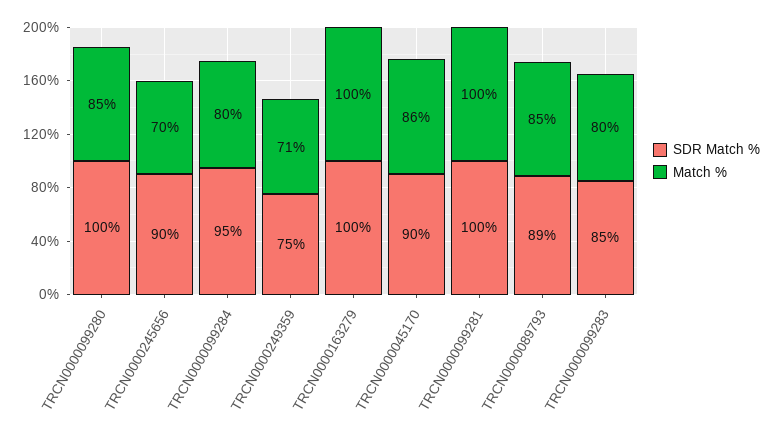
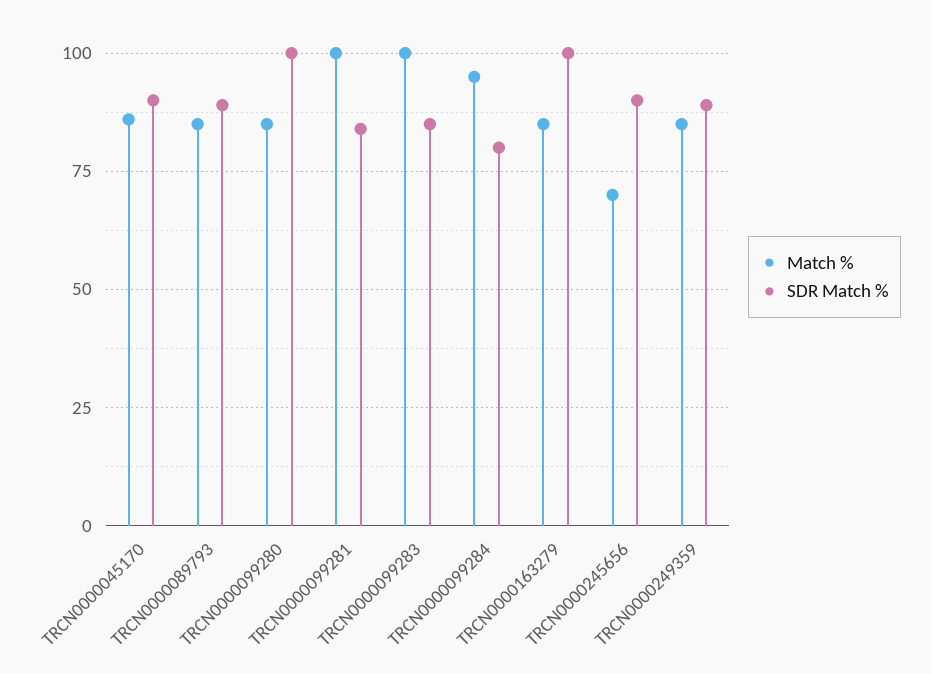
  {
    "SDR Match %": {
      "TRCN0000099280": 100,
      "TRCN0000245656": 90,
-     "TRCN0000099284": 95,
+     "TRCN0000099284": 80,
-     "TRCN0000249359": 75,
+     "TRCN0000249359": 90,
      "TRCN0000163279": 100,
      "TRCN0000045170": 90,
-     "TRCN0000099281": 100,
+     "TRCN0000099281": 85,
      "TRCN0000089793": 89,
      "TRCN0000099283": 85
    },
    "Match %": {
      "TRCN0000099280": 85,
      "TRCN0000245656": 70,
-     "TRCN0000099284": 80,
+     "TRCN0000099284": 95,
-     "TRCN0000249359": 71,
+     "TRCN0000249359": 85,
-     "TRCN0000163279": 100,
+     "TRCN0000163279": 85,
      "TRCN0000045170": 86,
      "TRCN0000099281": 100,
      "TRCN0000089793": 85,
-     "TRCN0000099283": 80
+     "TRCN0000099283": 100
    }
  }

